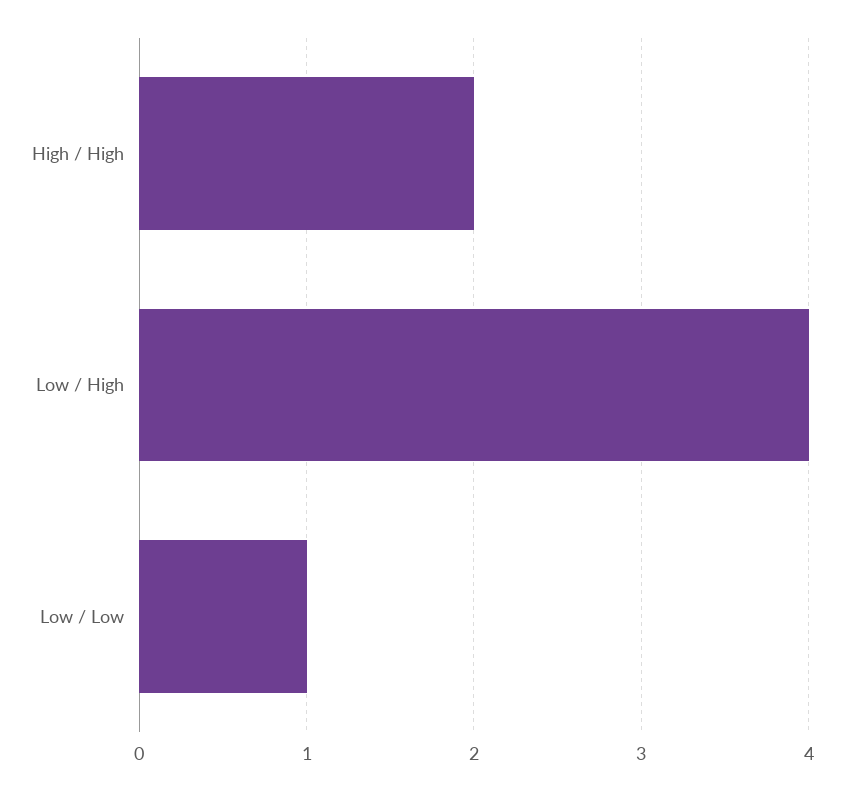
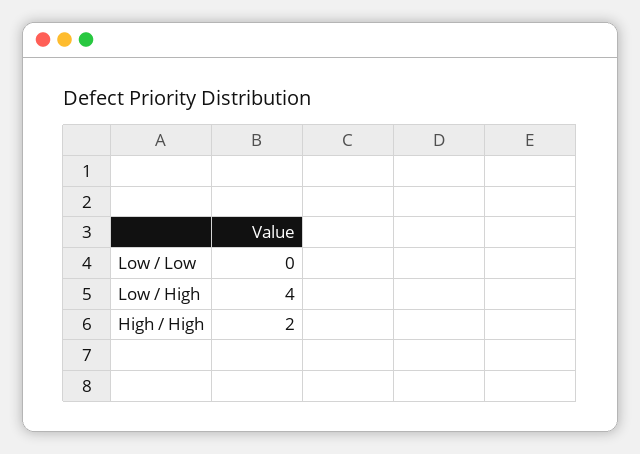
  {
    "High / High": 2,
    "Low / High": 4,
-   "Low / Low": 1
+   "Low / Low": 0
  }

